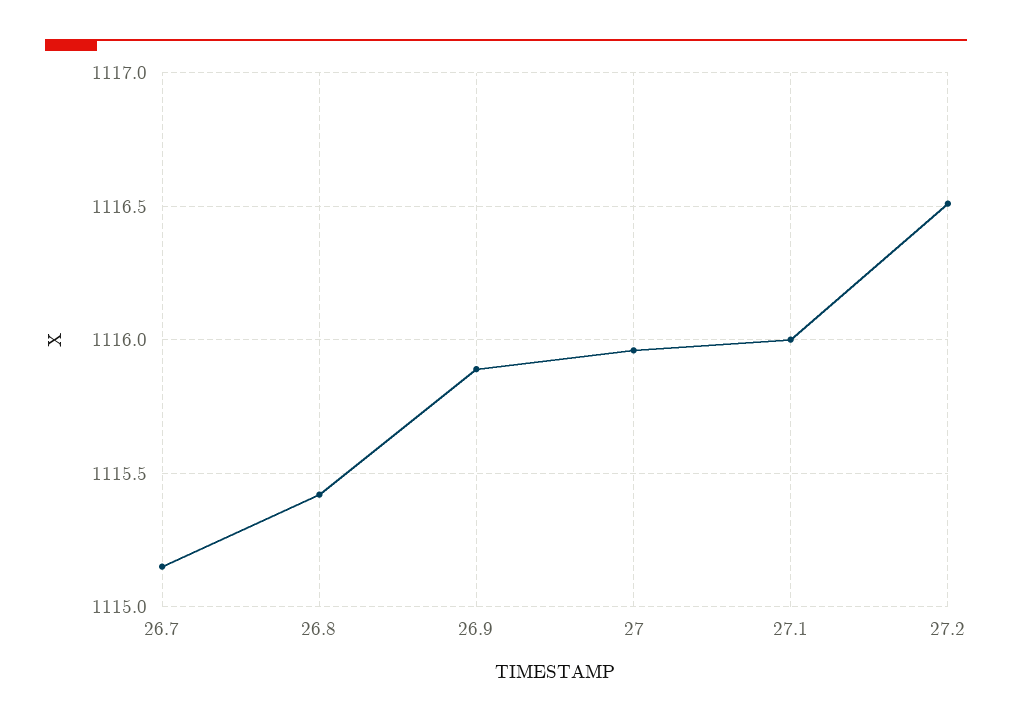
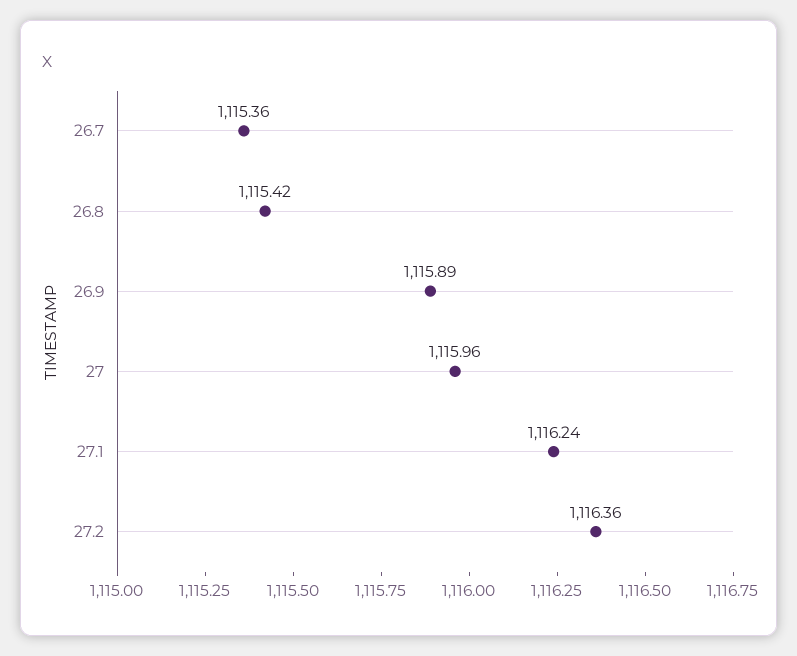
  {
-   "26.7": 1115.15,
+   "26.7": 1115.36,
    "26.8": 1115.42,
    "26.9": 1115.89,
    "27": 1115.96,
-   "27.1": 1116,
+   "27.1": 1116.24,
-   "27.2": 1116.5
+   "27.2": 1116.36
  }

